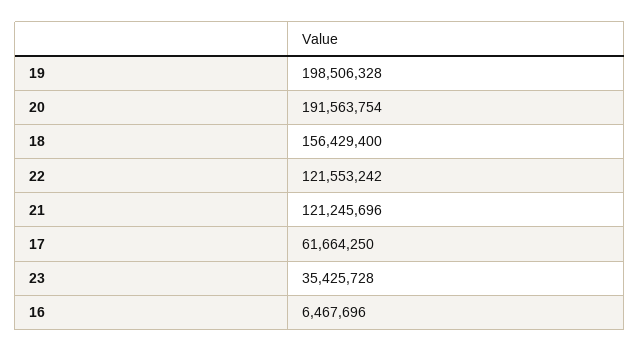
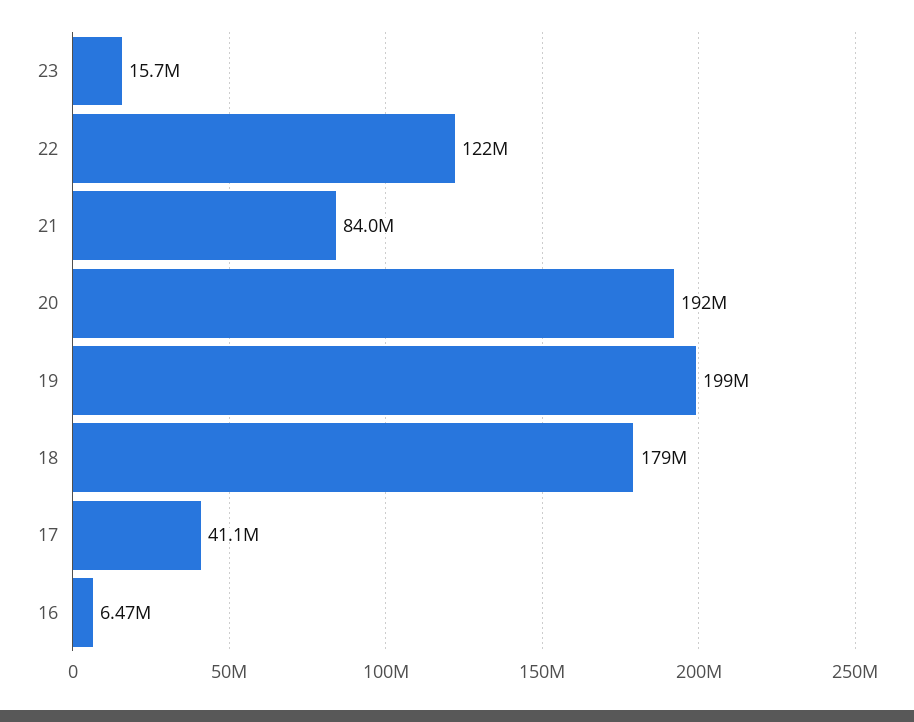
  {
    "19": 198506328,
    "20": 191563754,
-   "18": 156429400,
+   "18": 179000000,
    "22": 121553242,
-   "21": 121245696,
+   "21": 84000000,
-   "17": 61664250,
+   "17": 41100000,
-   "23": 35425728,
+   "23": 15700000,
    "16": 6467696
  }

